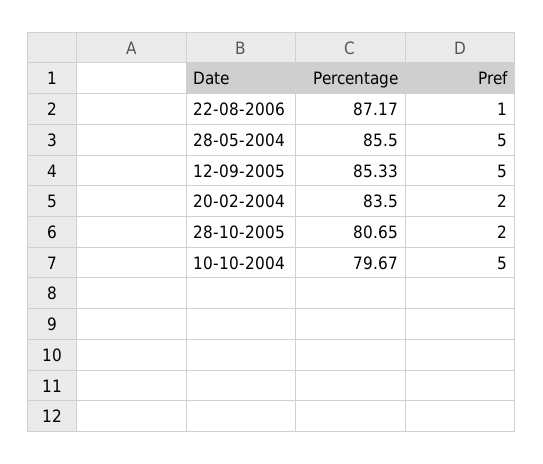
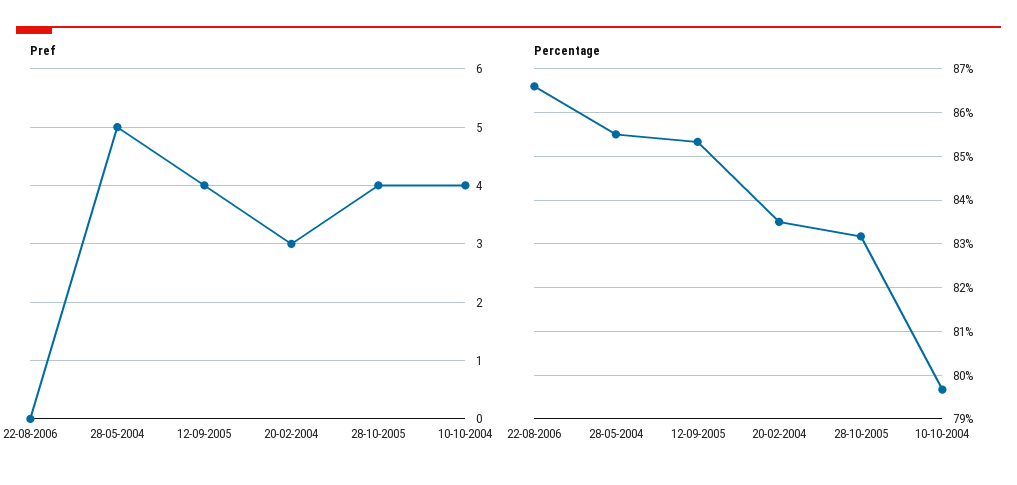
  {
    "Percentage": {
-     "22-08-2006": 87.17,
+     "22-08-2006": 86.6,
      "28-05-2004": 85.5,
      "12-09-2005": 85.33,
      "20-02-2004": 83.5,
-     "28-10-2005": 80.65,
+     "28-10-2005": 83.2,
      "10-10-2004": 79.67
    },
    "Pref": {
-     "22-08-2006": 1,
+     "22-08-2006": 0,
      "28-05-2004": 5,
-     "12-09-2005": 5,
+     "12-09-2005": 4,
-     "20-02-2004": 2,
+     "20-02-2004": 3,
-     "28-10-2005": 2,
+     "28-10-2005": 4,
-     "10-10-2004": 5
+     "10-10-2004": 4
    }
  }

